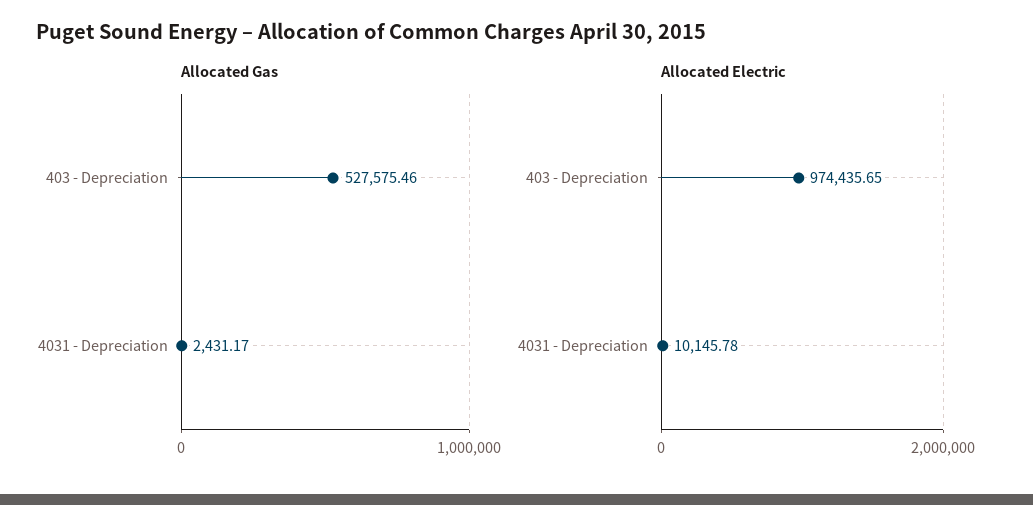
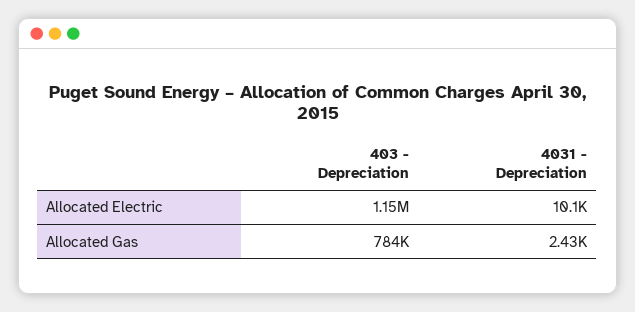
  {
    "Allocated Gas": {
-     "403 - Depreciation": 527575.46,
+     "403 - Depreciation": 784000,
      "4031 - Depreciation": 2431.17
    },
    "Allocated Electric": {
-     "403 - Depreciation": 974435.65,
+     "403 - Depreciation": 1150000,
      "4031 - Depreciation": 10145.78
    }
  }

